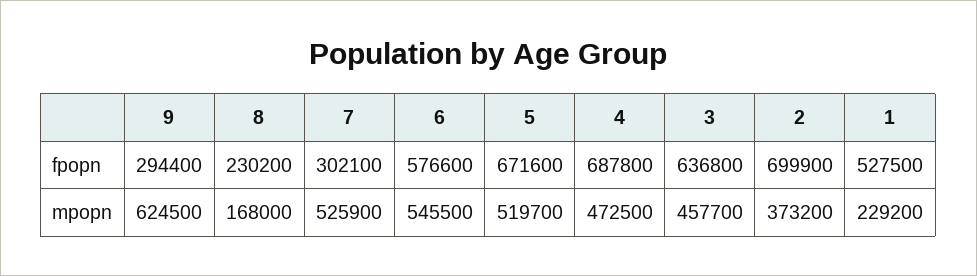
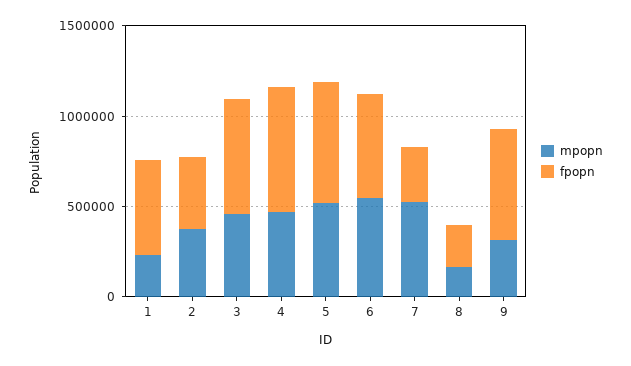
  {
    "fpopn": {
-     "9": 294400,
+     "9": 600000,
      "8": 230200,
      "7": 302100,
      "6": 576600,
      "5": 671600,
      "4": 687800,
      "3": 636800,
-     "2": 699900,
+     "2": 400000,
      "1": 527500
    },
    "mpopn": {
-     "9": 624500,
+     "9": 300000,
      "8": 168000,
      "7": 525900,
      "6": 545500,
      "5": 519700,
      "4": 472500,
      "3": 457700,
      "2": 373200,
      "1": 229200
    }
  }

